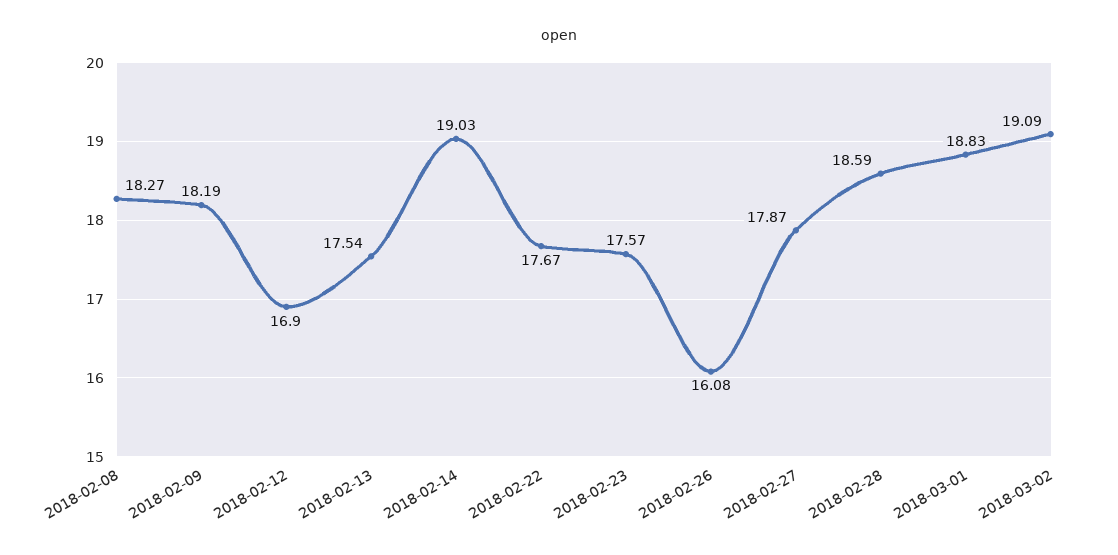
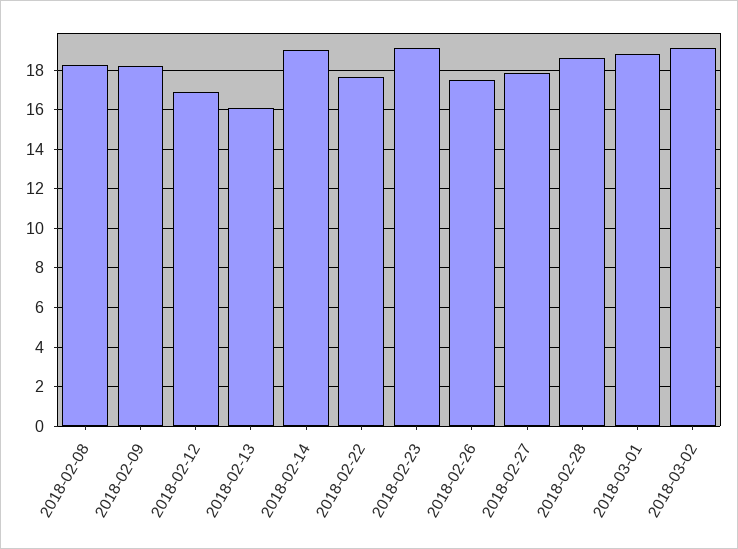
  {
    "2018-02-08": 18.27,
    "2018-02-09": 18.19,
    "2018-02-12": 16.9,
-   "2018-02-13": 17.54,
+   "2018-02-13": 16,
    "2018-02-14": 19.03,
    "2018-02-22": 17.67,
-   "2018-02-23": 17.57,
+   "2018-02-23": 19,
-   "2018-02-26": 16.08,
+   "2018-02-26": 17.5,
    "2018-02-27": 17.87,
    "2018-02-28": 18.59,
    "2018-03-01": 18.83,
    "2018-03-02": 19.09
  }

